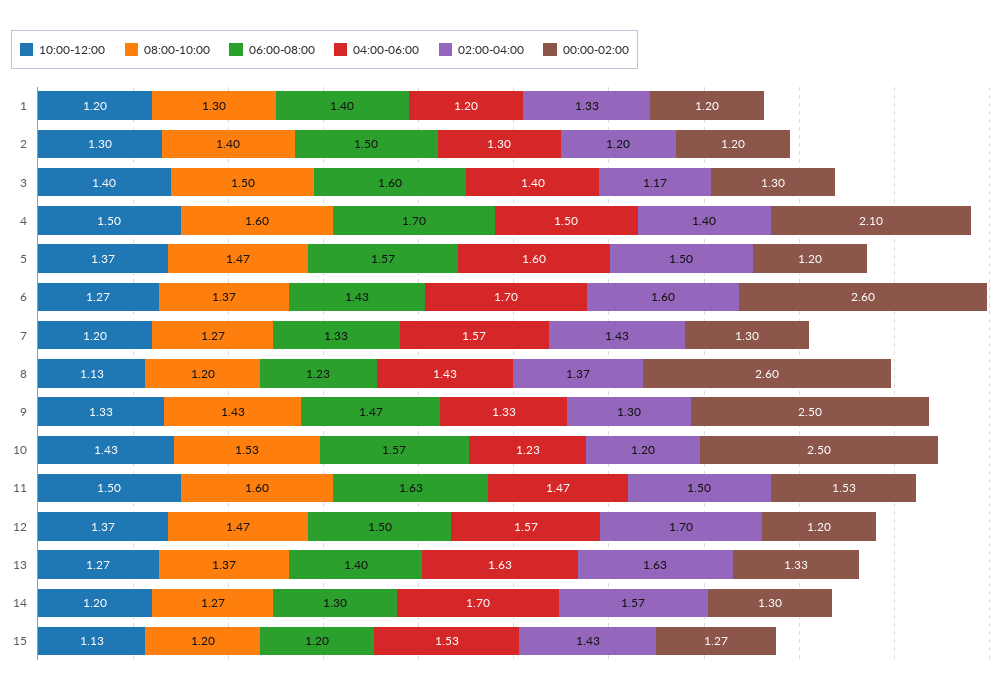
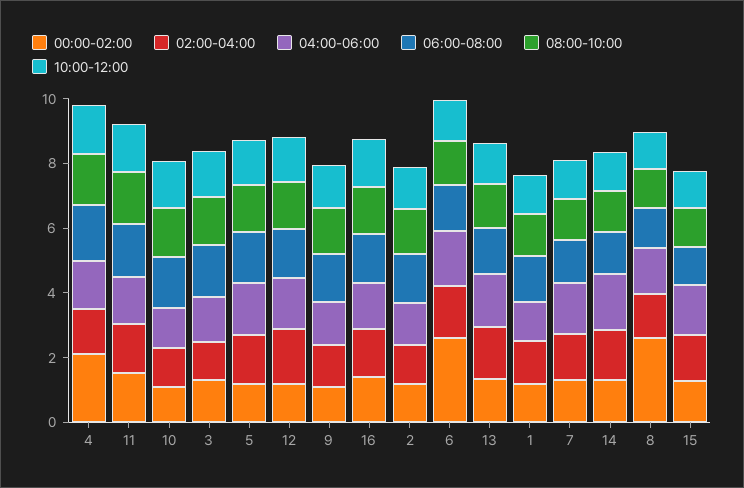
  {
    "10:00-12:00": {
      "1": 1.2,
      "2": 1.3,
      "3": 1.4,
      "4": 1.5,
      "5": 1.37,
      "6": 1.27,
      "7": 1.2,
      "8": 1.13,
      "9": 1.33,
      "10": 1.43,
      "11": 1.5,
      "12": 1.37,
      "13": 1.27,
      "14": 1.2,
-     "15": 1.13
+     "15": 1.13,
+     "16": 1.5
    },
    "08:00-10:00": {
      "1": 1.3,
      "2": 1.4,
      "3": 1.5,
      "4": 1.6,
      "5": 1.47,
      "6": 1.37,
      "7": 1.27,
      "8": 1.2,
      "9": 1.43,
      "10": 1.53,
      "11": 1.6,
      "12": 1.47,
      "13": 1.37,
      "14": 1.27,
-     "15": 1.2
+     "15": 1.2,
+     "16": 1.5
    },
    "06:00-08:00": {
      "1": 1.4,
      "2": 1.5,
      "3": 1.6,
      "4": 1.7,
      "5": 1.57,
      "6": 1.43,
      "7": 1.33,
      "8": 1.23,
      "9": 1.47,
      "10": 1.57,
      "11": 1.63,
      "12": 1.5,
      "13": 1.4,
      "14": 1.3,
-     "15": 1.2
+     "15": 1.2,
+     "16": 1.5
    },
    "04:00-06:00": {
      "1": 1.2,
      "2": 1.3,
      "3": 1.4,
      "4": 1.5,
      "5": 1.6,
      "6": 1.7,
      "7": 1.57,
      "8": 1.43,
      "9": 1.33,
      "10": 1.23,
      "11": 1.47,
      "12": 1.57,
      "13": 1.63,
      "14": 1.7,
-     "15": 1.53
+     "15": 1.53,
+     "16": 1.5
    },
    "02:00-04:00": {
      "1": 1.33,
      "2": 1.2,
      "3": 1.17,
      "4": 1.4,
      "5": 1.5,
      "6": 1.6,
      "7": 1.43,
      "8": 1.37,
      "9": 1.3,
      "10": 1.2,
      "11": 1.5,
      "12": 1.7,
      "13": 1.63,
      "14": 1.57,
-     "15": 1.43
+     "15": 1.43,
+     "16": 1.5
    },
    "00:00-02:00": {
      "1": 1.2,
      "2": 1.2,
      "3": 1.3,
      "4": 2.1,
      "5": 1.2,
      "6": 2.6,
      "7": 1.3,
      "8": 2.6,
-     "9": 2.5,
+     "9": 1,
-     "10": 2.5,
+     "10": 1,
      "11": 1.53,
      "12": 1.2,
      "13": 1.33,
      "14": 1.3,
-     "15": 1.27
+     "15": 1.27,
+     "16": 1.5
    }
  }

